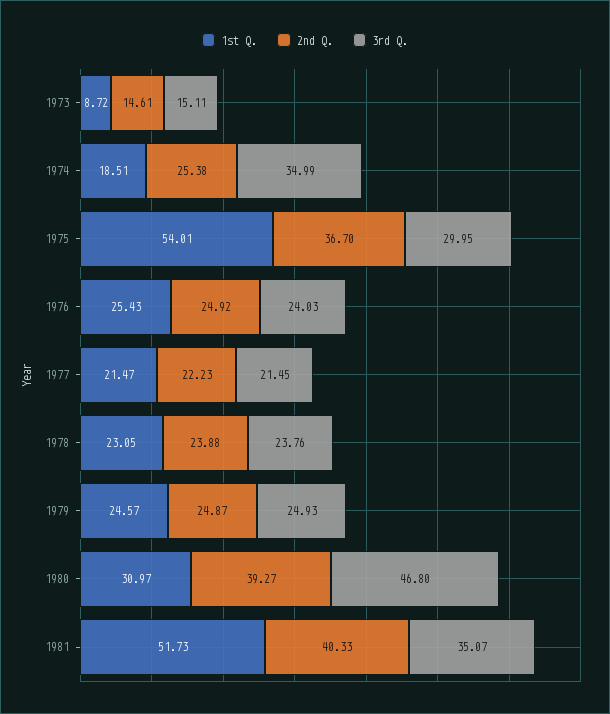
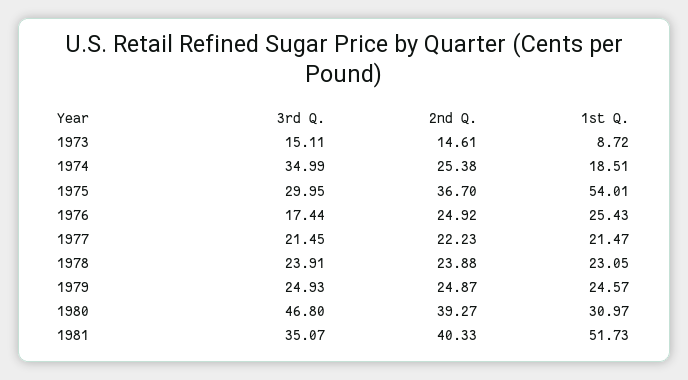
  {
    "1st Q.": {
      "1973": 8.72,
      "1974": 18.51,
      "1975": 54.01,
      "1976": 25.43,
      "1977": 21.47,
      "1978": 23.05,
      "1979": 24.57,
      "1980": 30.97,
      "1981": 51.73
    },
    "2nd Q.": {
      "1973": 14.61,
      "1974": 25.38,
      "1975": 36.7,
      "1976": 24.92,
      "1977": 22.23,
      "1978": 23.88,
      "1979": 24.87,
      "1980": 39.27,
      "1981": 40.33
    },
    "3rd Q.": {
      "1973": 15.11,
      "1974": 34.99,
      "1975": 29.95,
-     "1976": 24.03,
+     "1976": 17.44,
      "1977": 21.45,
-     "1978": 23.76,
+     "1978": 23.91,
      "1979": 24.93,
      "1980": 46.8,
      "1981": 35.07
    }
  }

